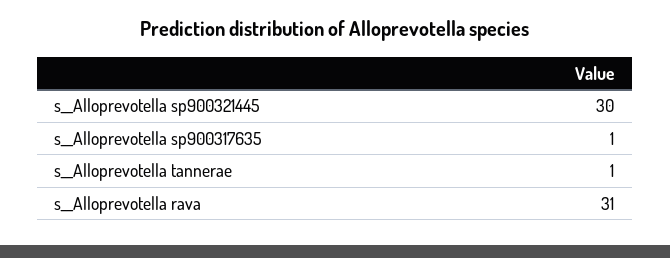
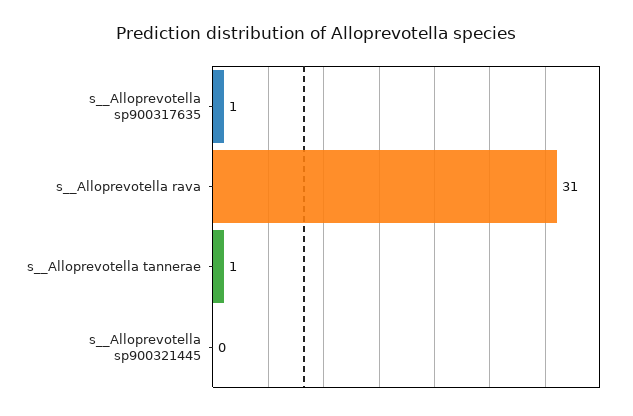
  {
-   "s__Alloprevotella sp900321445": 30,
+   "s__Alloprevotella sp900321445": 0,
    "s__Alloprevotella sp900317635": 1,
    "s__Alloprevotella tannerae": 1,
    "s__Alloprevotella rava": 31
  }

